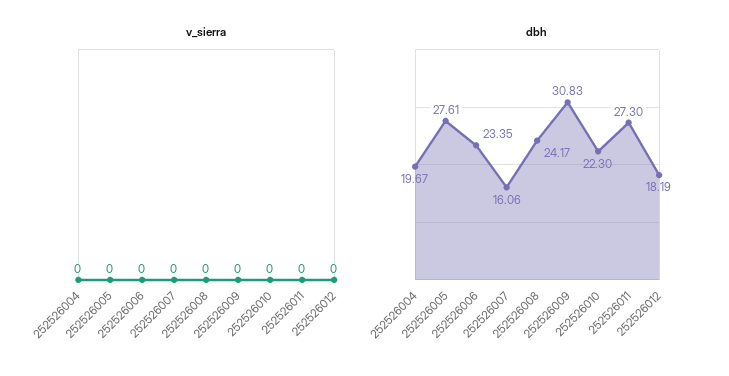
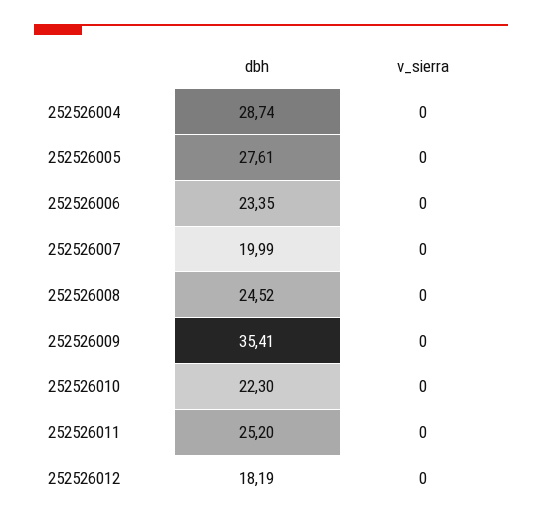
  {
    "v_sierra": {
      "252526004": 0,
      "252526005": 0,
      "252526006": 0,
      "252526007": 0,
      "252526008": 0,
      "252526009": 0,
      "252526010": 0,
      "252526011": 0,
      "252526012": 0
    },
    "dbh": {
-     "252526004": 19.67,
+     "252526004": 28.74,
      "252526005": 27.61,
      "252526006": 23.35,
-     "252526007": 16.06,
+     "252526007": 19.99,
-     "252526008": 24.17,
+     "252526008": 24.52,
-     "252526009": 30.83,
+     "252526009": 35.41,
      "252526010": 22.3,
-     "252526011": 27.3,
+     "252526011": 25.2,
      "252526012": 18.19
    }
  }

